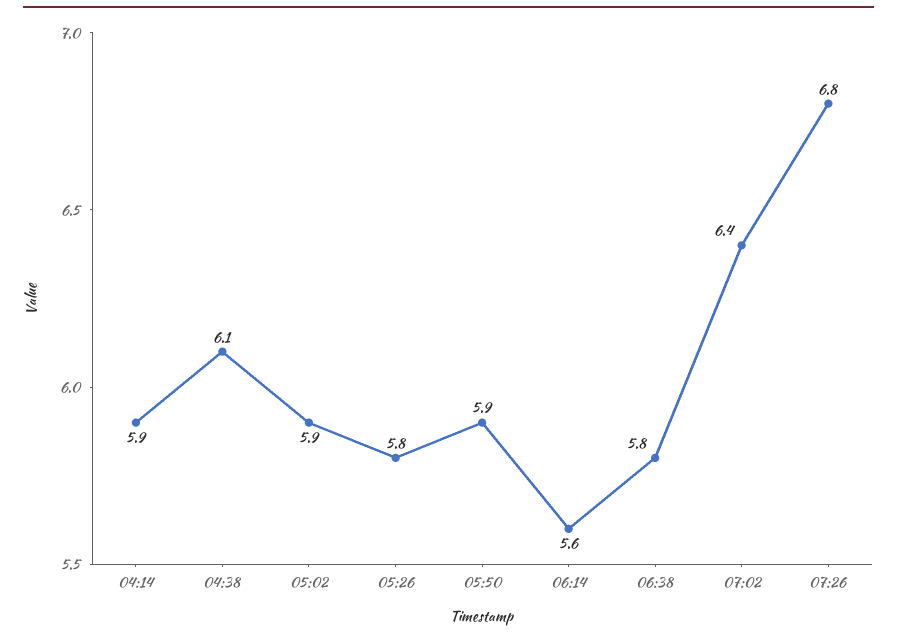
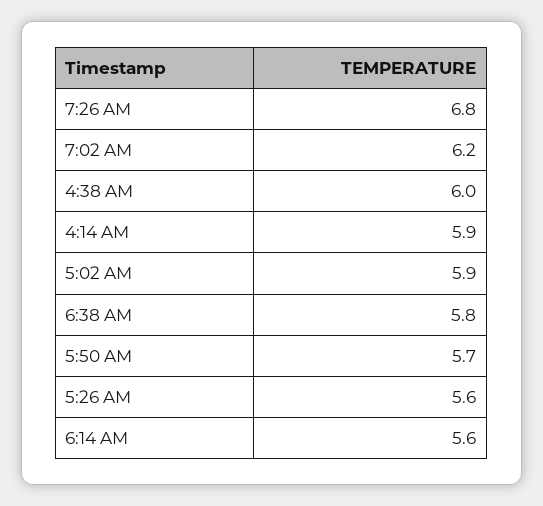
  {
    "04:14": 5.9,
-   "04:38": 6.1,
+   "04:38": 6,
    "05:02": 5.9,
-   "05:26": 5.8,
+   "05:26": 5.6,
-   "05:50": 5.9,
+   "05:50": 5.7,
    "06:14": 5.6,
    "06:38": 5.8,
-   "07:02": 6.4,
+   "07:02": 6.2,
    "07:26": 6.8
  }

